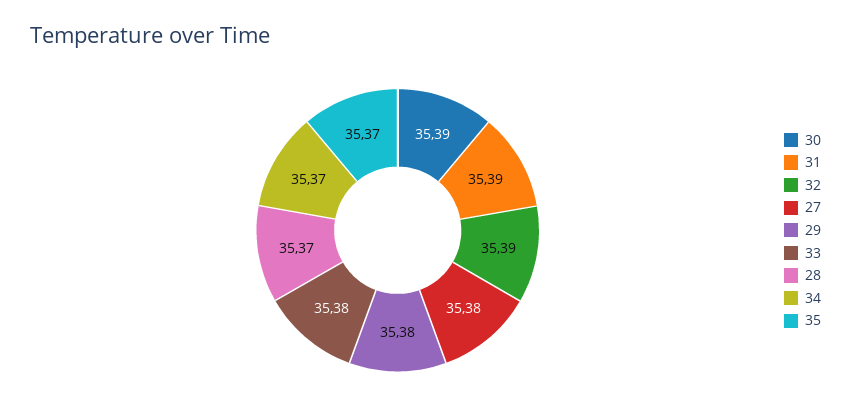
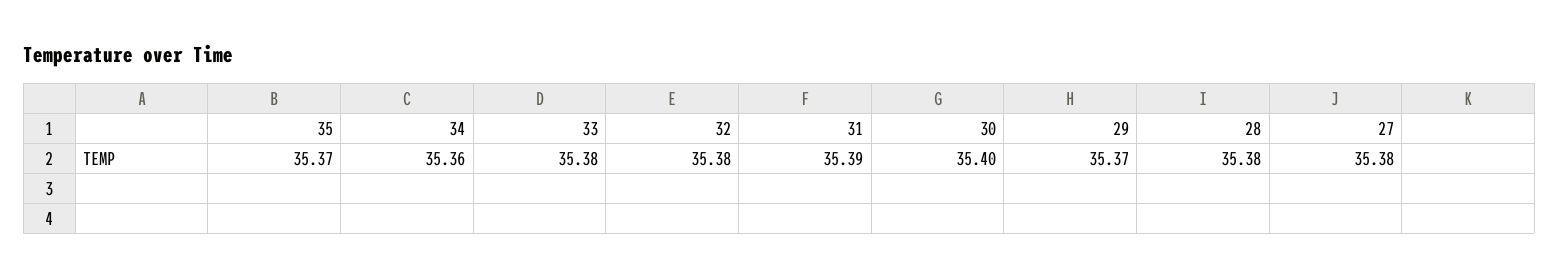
  {
-   "30": 35.39,
+   "30": 35.4,
    "31": 35.39,
-   "32": 35.39,
+   "32": 35.38,
    "27": 35.38,
-   "29": 35.38,
+   "29": 35.37,
    "33": 35.38,
-   "28": 35.37,
+   "28": 35.38,
-   "34": 35.37,
+   "34": 35.36,
    "35": 35.37
  }

